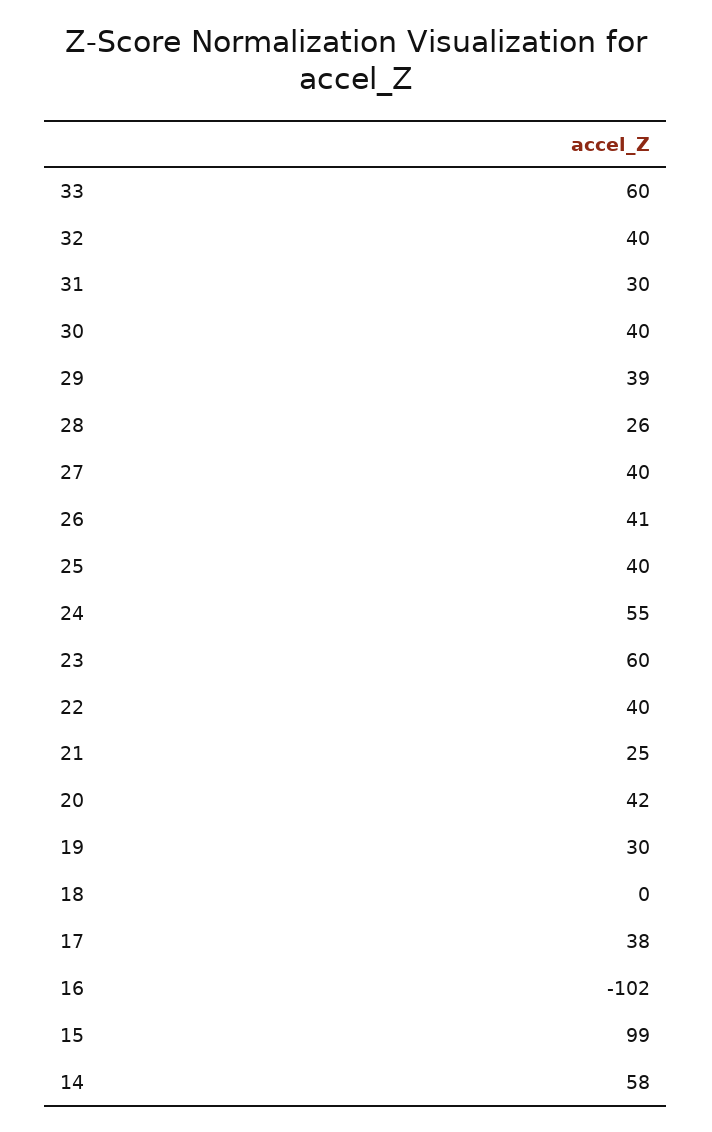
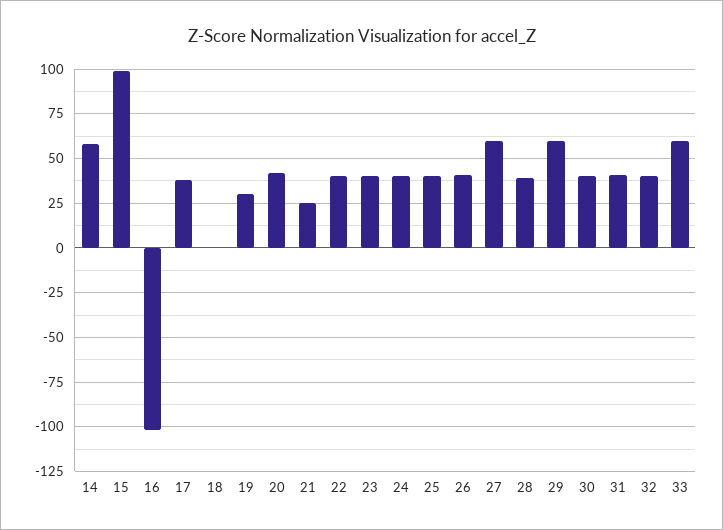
  {
    "33": 60,
    "32": 40,
-   "31": 30,
+   "31": 40,
    "30": 40,
-   "29": 39,
+   "29": 60,
-   "28": 26,
+   "28": 40,
-   "27": 40,
+   "27": 60,
    "26": 41,
    "25": 40,
-   "24": 55,
+   "24": 40,
-   "23": 60,
+   "23": 40,
    "22": 40,
    "21": 25,
    "20": 42,
    "19": 30,
    "18": 0,
    "17": 38,
    "16": -102,
    "15": 99,
    "14": 58
  }

